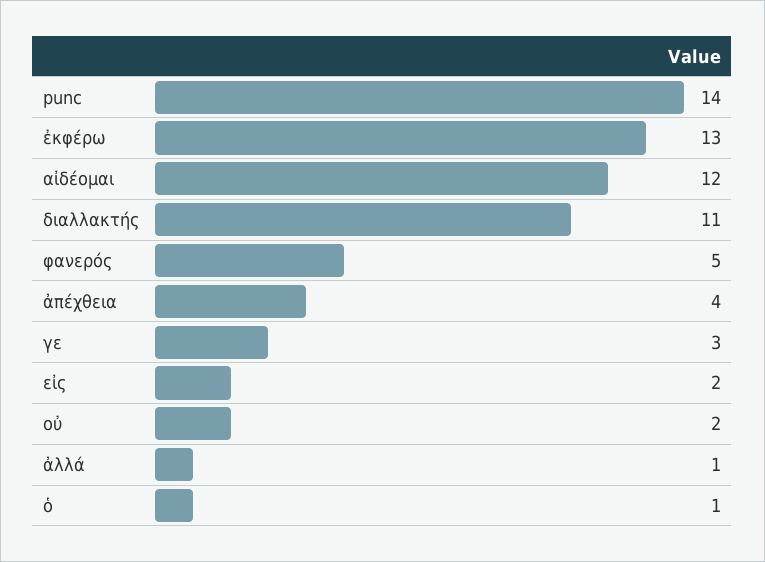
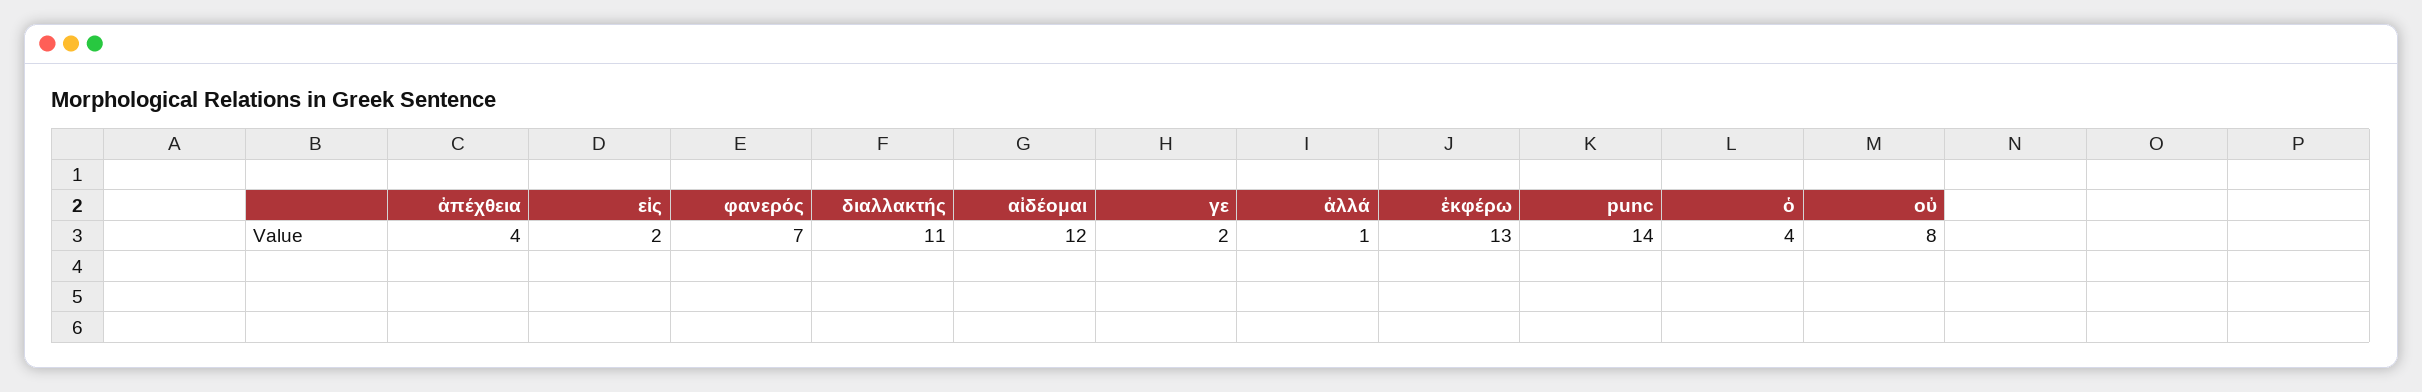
  {
    "punc": 14,
    "ἐκφέρω": 13,
    "αἰδέομαι": 12,
    "διαλλακτής": 11,
-   "φανερός": 5,
+   "φανερός": 7,
    "ἀπέχθεια": 4,
-   "γε": 3,
+   "γε": 2,
    "εἰς": 2,
-   "οὐ": 2,
+   "οὐ": 8,
    "ἀλλά": 1,
-   "ὁ": 1
+   "ὁ": 4
  }

